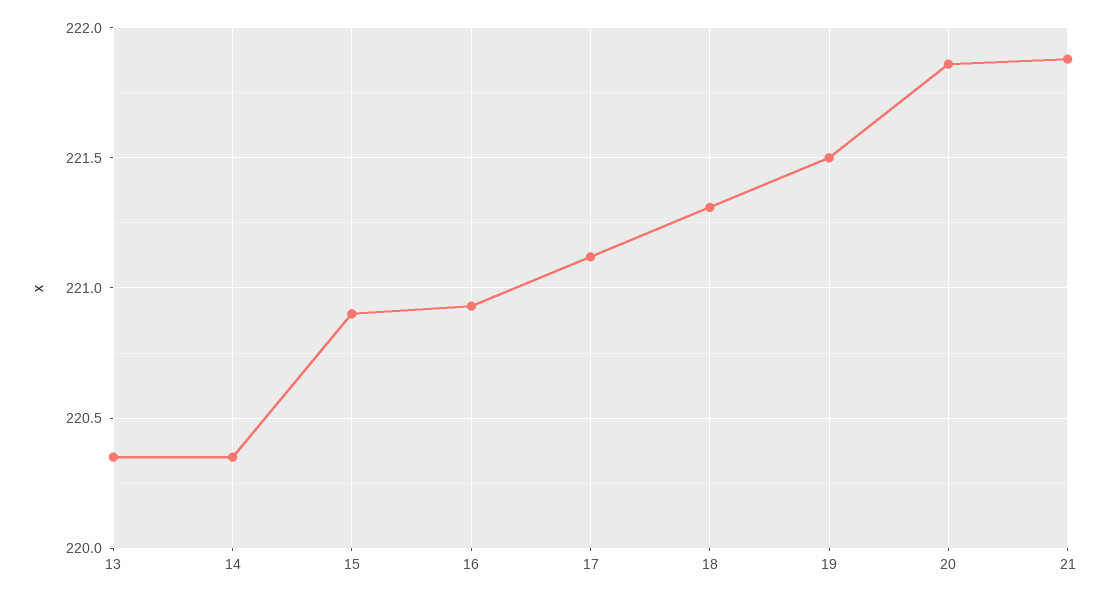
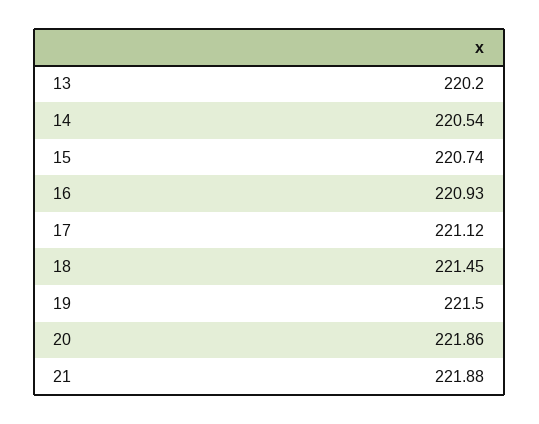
  {
-   "13": 220.35,
+   "13": 220.2,
-   "14": 220.35,
+   "14": 220.54,
-   "15": 220.9,
+   "15": 220.74,
    "16": 220.93,
    "17": 221.12,
-   "18": 221.3,
+   "18": 221.45,
    "19": 221.5,
    "20": 221.86,
    "21": 221.88
  }

